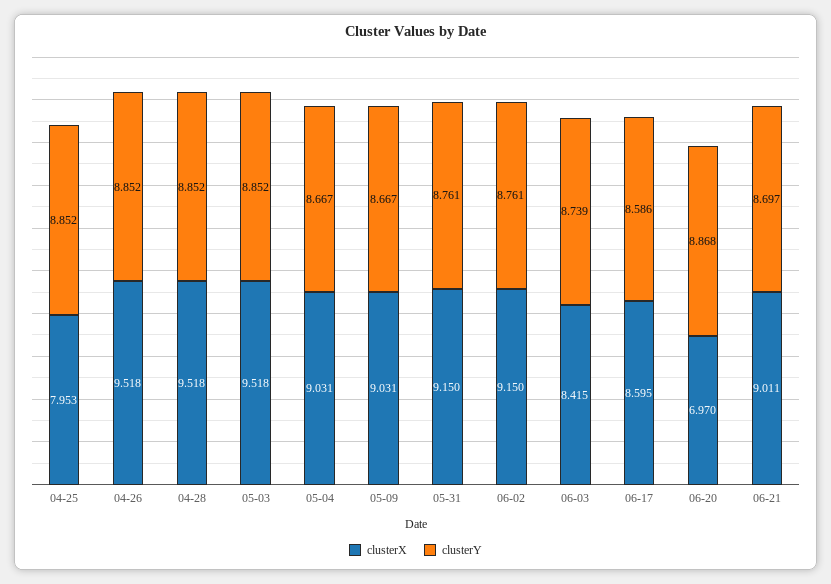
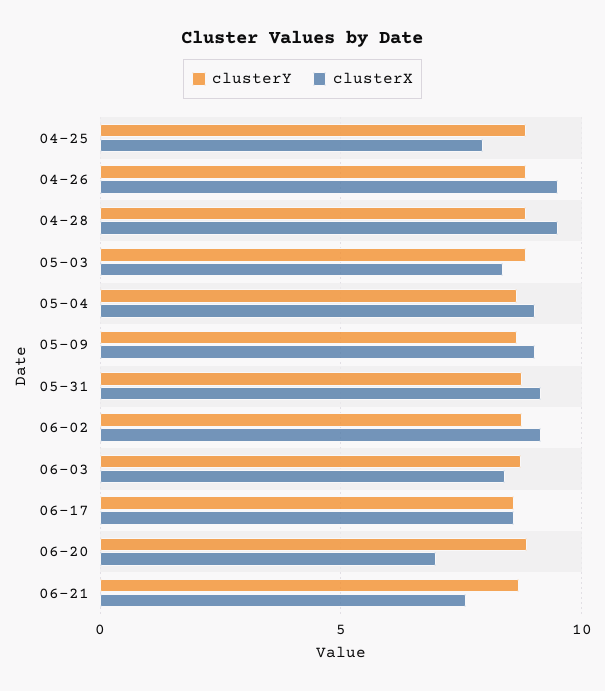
  {
    "clusterX": {
      "04-25": 7.953,
      "04-26": 9.518,
      "04-28": 9.518,
-     "05-03": 9.518,
+     "05-03": 8.5,
      "05-04": 9.031,
      "05-09": 9.031,
      "05-31": 9.15,
      "06-02": 9.15,
      "06-03": 8.415,
      "06-17": 8.595,
      "06-20": 6.97,
-     "06-21": 9.011
+     "06-21": 7.5
    },
    "clusterY": {
      "04-25": 8.852,
      "04-26": 8.852,
      "04-28": 8.852,
      "05-03": 8.852,
      "05-04": 8.667,
      "05-09": 8.667,
      "05-31": 8.761,
      "06-02": 8.761,
      "06-03": 8.739,
      "06-17": 8.586,
      "06-20": 8.868,
      "06-21": 8.697
    }
  }

